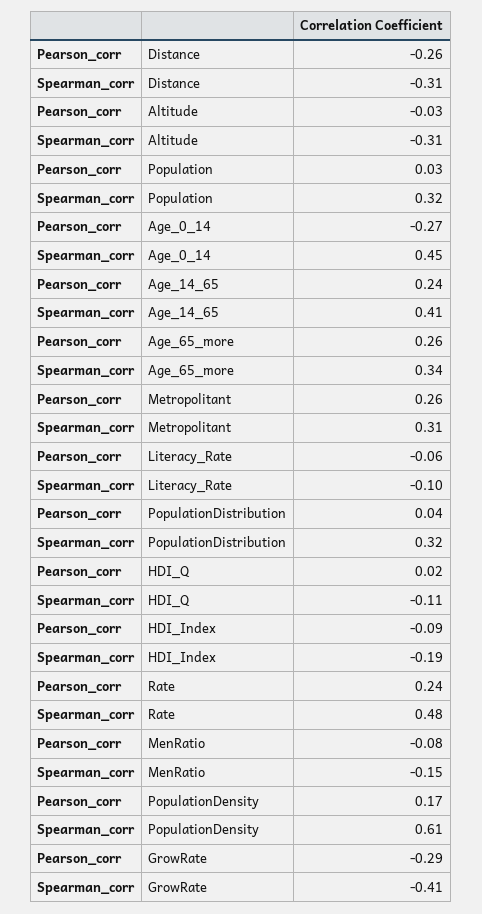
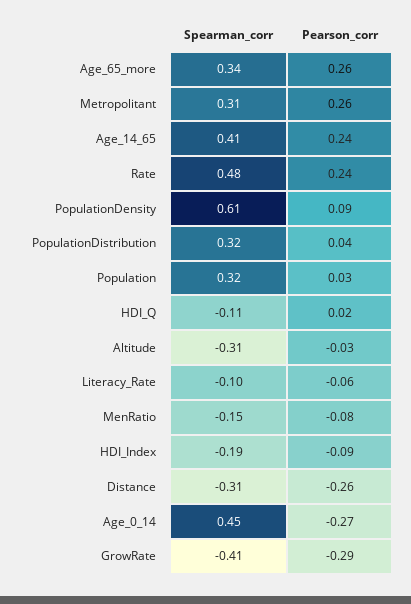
  {
    "Pearson_corr": {
      "Distance": -0.26,
      "Altitude": -0.03,
      "Population": 0.03,
      "Age_0_14": -0.27,
      "Age_14_65": 0.24,
      "Age_65_more": 0.26,
      "Metropolitant": 0.26,
      "Literacy_Rate": -0.06,
      "PopulationDistribution": 0.04,
      "HDI_Q": 0.02,
      "HDI_Index": -0.09,
      "Rate": 0.24,
      "MenRatio": -0.08,
-     "PopulationDensity": 0.17,
+     "PopulationDensity": 0.09,
      "GrowRate": -0.29
    },
    "Spearman_corr": {
      "Distance": -0.31,
      "Altitude": -0.31,
      "Population": 0.32,
      "Age_0_14": 0.45,
      "Age_14_65": 0.41,
      "Age_65_more": 0.34,
      "Metropolitant": 0.31,
      "Literacy_Rate": -0.1,
      "PopulationDistribution": 0.32,
      "HDI_Q": -0.11,
      "HDI_Index": -0.19,
      "Rate": 0.48,
      "MenRatio": -0.15,
      "PopulationDensity": 0.61,
      "GrowRate": -0.41
    }
  }

